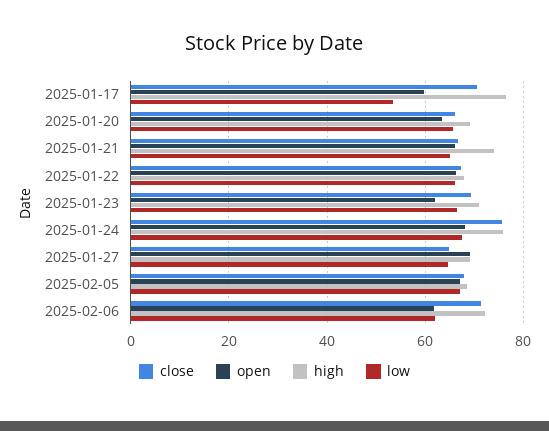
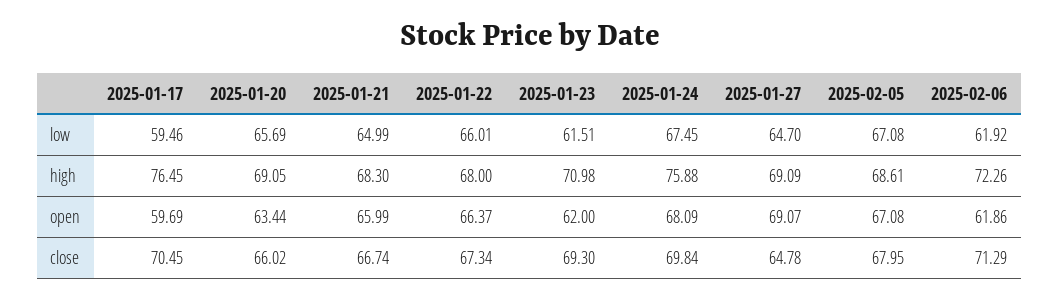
  {
    "close": {
      "2025-01-17": 70.45,
      "2025-01-20": 66.02,
      "2025-01-21": 66.74,
      "2025-01-22": 67.34,
      "2025-01-23": 69.3,
-     "2025-01-24": 76,
+     "2025-01-24": 69.84,
      "2025-01-27": 64.78,
      "2025-02-05": 67.95,
      "2025-02-06": 71.29
    },
    "open": {
      "2025-01-17": 59.69,
      "2025-01-20": 63.44,
      "2025-01-21": 65.99,
      "2025-01-22": 66.37,
      "2025-01-23": 62,
      "2025-01-24": 68.09,
      "2025-01-27": 69.07,
      "2025-02-05": 67.08,
      "2025-02-06": 61.86
    },
    "high": {
      "2025-01-17": 76.45,
      "2025-01-20": 69.05,
-     "2025-01-21": 74,
+     "2025-01-21": 68.3,
      "2025-01-22": 68,
      "2025-01-23": 70.98,
      "2025-01-24": 75.88,
      "2025-01-27": 69.09,
      "2025-02-05": 68.61,
      "2025-02-06": 72.26
    },
    "low": {
-     "2025-01-17": 54,
+     "2025-01-17": 59.46,
      "2025-01-20": 65.69,
      "2025-01-21": 64.99,
      "2025-01-22": 66.01,
-     "2025-01-23": 66,
+     "2025-01-23": 61.51,
      "2025-01-24": 67.45,
      "2025-01-27": 64.7,
      "2025-02-05": 67.08,
      "2025-02-06": 61.92
    }
  }

